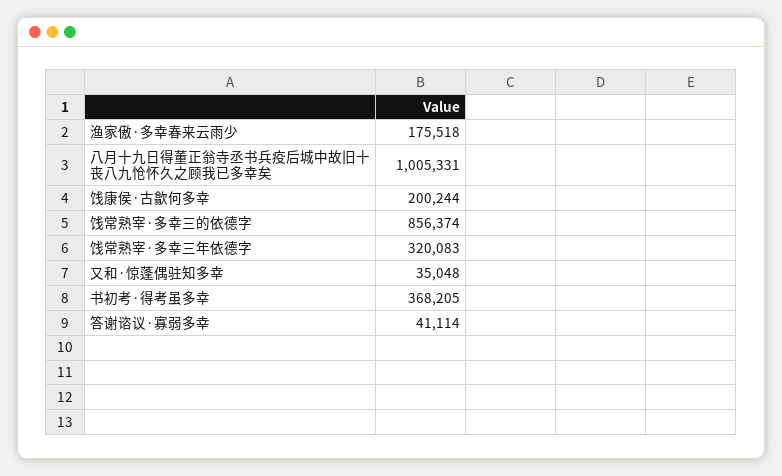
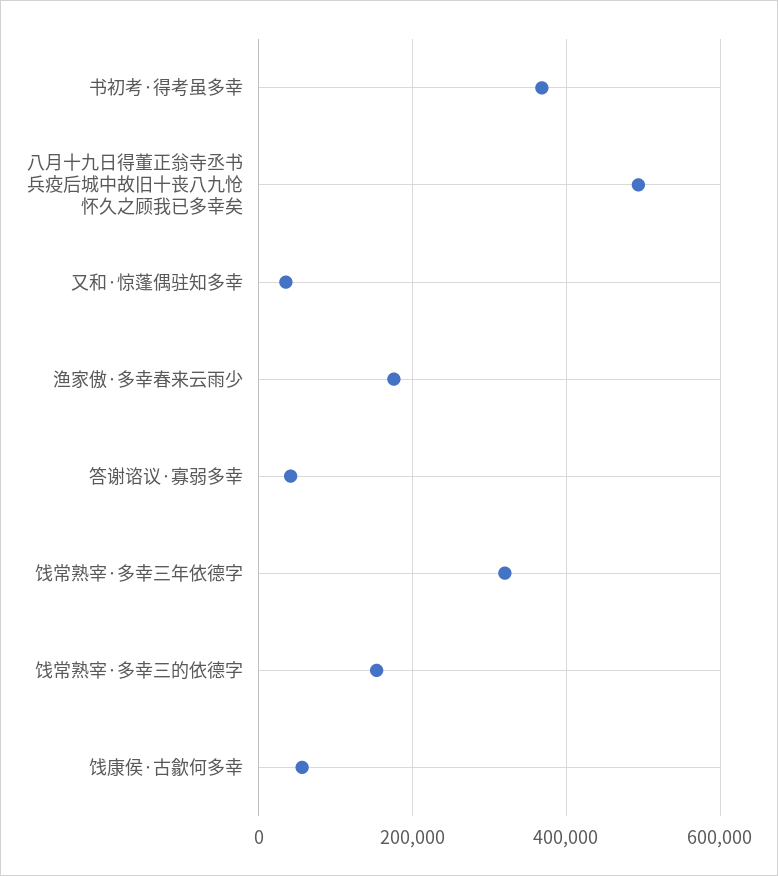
  {
    "渔家傲·多幸春来云雨少": 175518,
-   "八月十九日得董正翁寺丞书兵疫后城中故旧十丧八九怆怀久之顾我已多幸矣": 1005331,
+   "八月十九日得董正翁寺丞书兵疫后城中故旧十丧八九怆怀久之顾我已多幸矣": 500000,
-   "饯康侯·古歙何多幸": 200244,
+   "饯康侯·古歙何多幸": 60000,
-   "饯常熟宰·多幸三的依德字": 856374,
+   "饯常熟宰·多幸三的依德字": 160000,
    "饯常熟宰·多幸三年依德字": 320083,
    "又和·惊蓬偶驻知多幸": 35048,
    "书初考·得考虽多幸": 368205,
    "答谢谘议·寡弱多幸": 41114
  }

